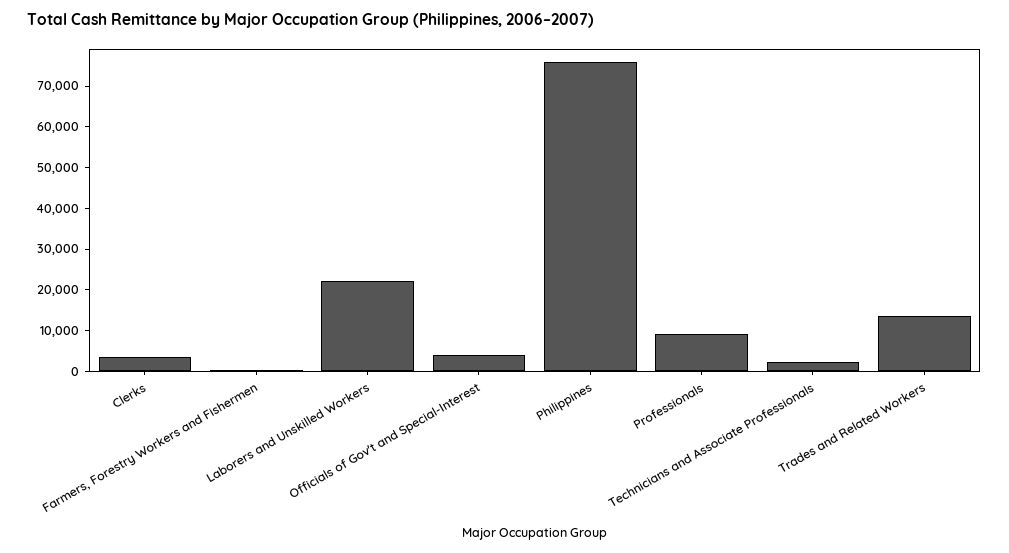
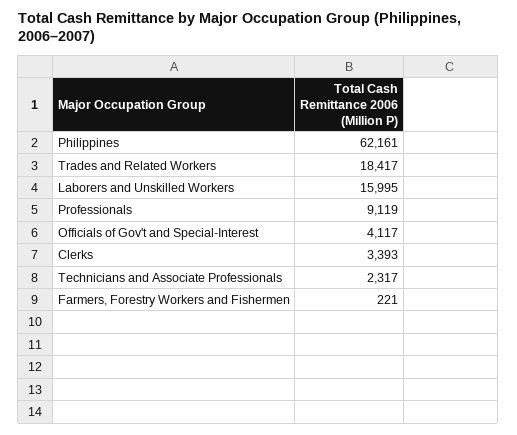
  {
    "Clerks": 3393,
    "Farmers, Forestry Workers and Fishermen": 221,
-   "Laborers and Unskilled Workers": 22000,
+   "Laborers and Unskilled Workers": 15995,
    "Officials of Gov't and Special-Interest": 4117,
-   "Philippines": 76000,
+   "Philippines": 62161,
    "Professionals": 9119,
    "Technicians and Associate Professionals": 2317,
-   "Trades and Related Workers": 14000
+   "Trades and Related Workers": 18417
  }

